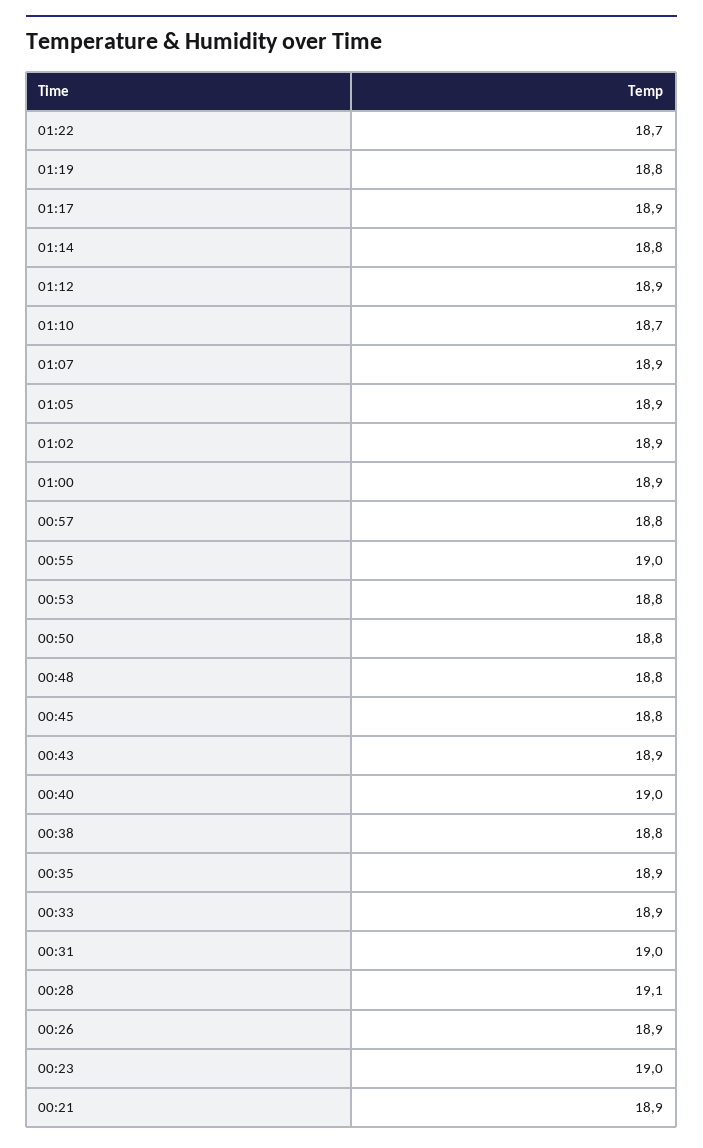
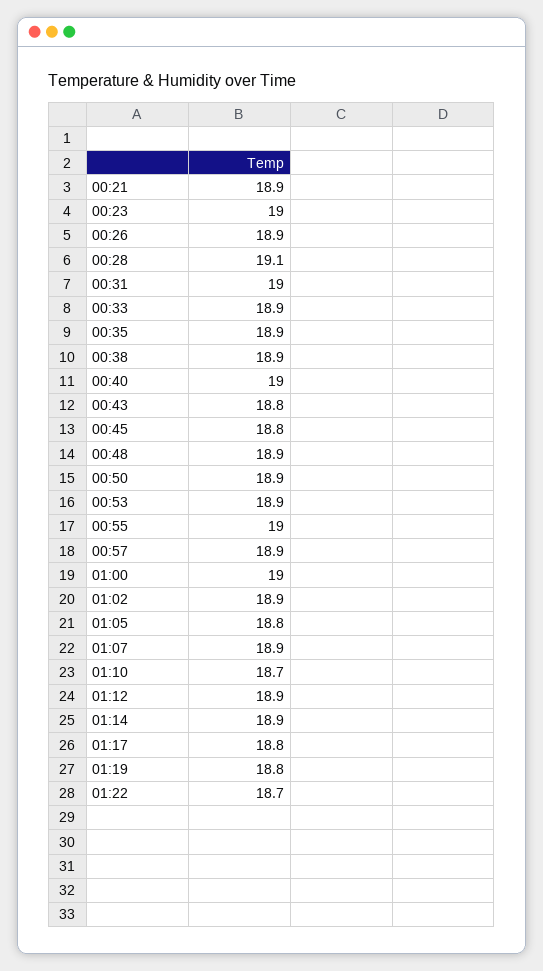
  {
    "01:22": 18.7,
    "01:19": 18.8,
-   "01:17": 18.9,
+   "01:17": 18.8,
-   "01:14": 18.8,
+   "01:14": 18.9,
    "01:12": 18.9,
    "01:10": 18.7,
    "01:07": 18.9,
-   "01:05": 18.9,
+   "01:05": 18.8,
    "01:02": 18.9,
-   "01:00": 18.9,
+   "01:00": 19,
-   "00:57": 18.8,
+   "00:57": 18.9,
    "00:55": 19,
-   "00:53": 18.8,
+   "00:53": 18.9,
-   "00:50": 18.8,
+   "00:50": 18.9,
-   "00:48": 18.8,
+   "00:48": 18.9,
    "00:45": 18.8,
-   "00:43": 18.9,
+   "00:43": 18.8,
    "00:40": 19,
-   "00:38": 18.8,
+   "00:38": 18.9,
    "00:35": 18.9,
    "00:33": 18.9,
    "00:31": 19,
    "00:28": 19.1,
    "00:26": 18.9,
    "00:23": 19,
    "00:21": 18.9
  }

